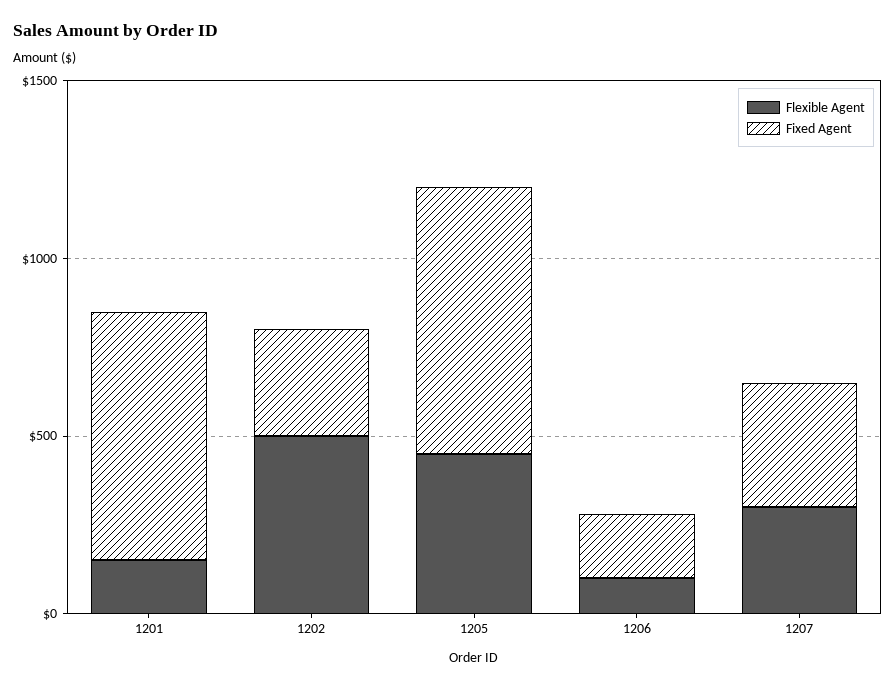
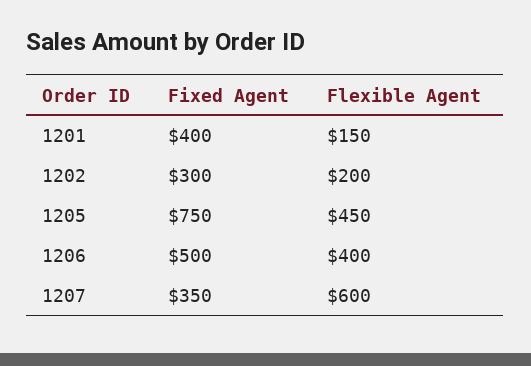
  {
    "Flexible Agent": {
      "1201": 150,
-     "1202": 500,
+     "1202": 200,
      "1205": 450,
-     "1206": 100,
+     "1206": 400,
-     "1207": 300
+     "1207": 600
    },
    "Fixed Agent": {
-     "1201": 700,
+     "1201": 400,
      "1202": 300,
      "1205": 750,
-     "1206": 200,
+     "1206": 500,
      "1207": 350
    }
  }

